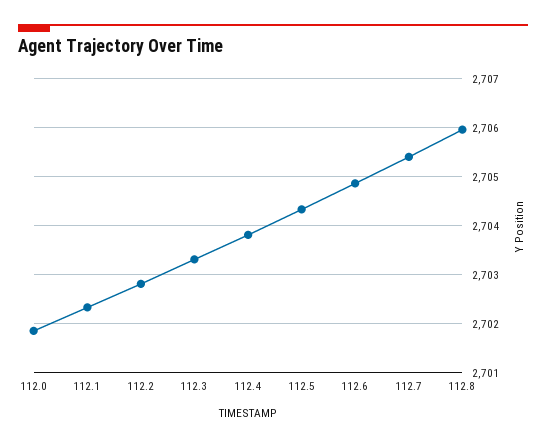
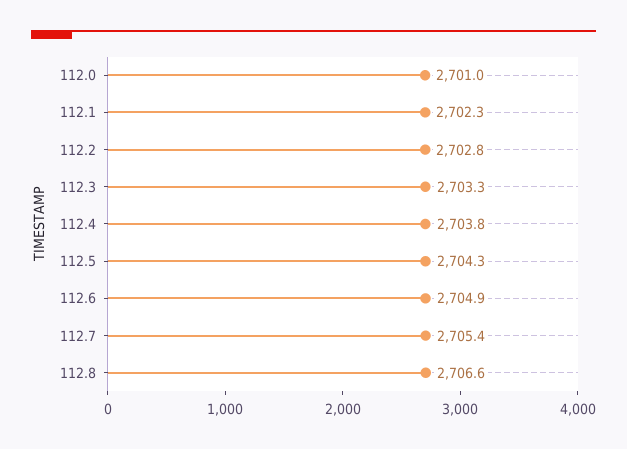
  {
-   "112.0": 2701.8,
+   "112.0": 2701,
    "112.1": 2702.3,
    "112.2": 2702.8,
    "112.3": 2703.3,
    "112.4": 2703.8,
    "112.5": 2704.3,
    "112.6": 2704.9,
    "112.7": 2705.4,
-   "112.8": 2706
+   "112.8": 2706.6
  }

